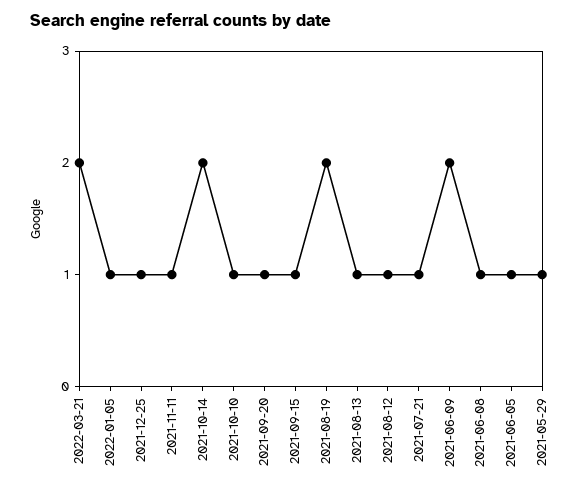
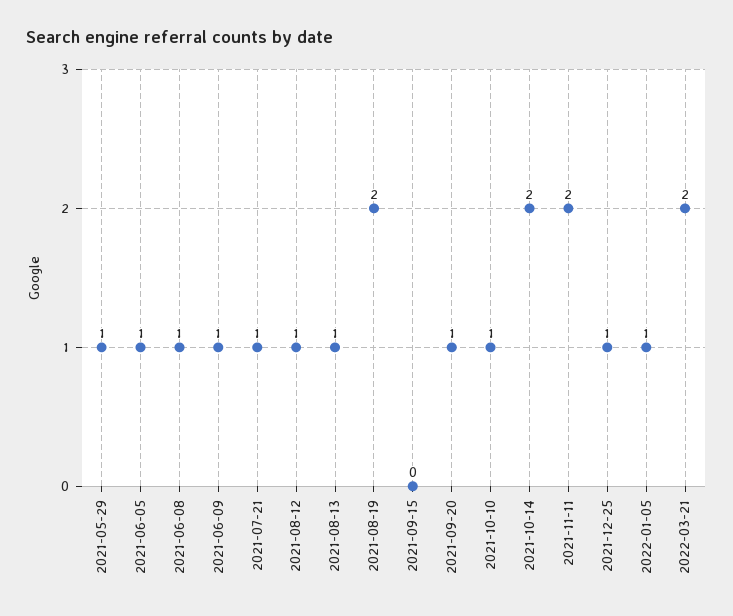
  {
    "2022-03-21": 2,
    "2022-01-05": 1,
    "2021-12-25": 1,
-   "2021-11-11": 1,
+   "2021-11-11": 2,
    "2021-10-14": 2,
    "2021-10-10": 1,
    "2021-09-20": 1,
-   "2021-09-15": 1,
+   "2021-09-15": 0,
    "2021-08-19": 2,
    "2021-08-13": 1,
    "2021-08-12": 1,
    "2021-07-21": 1,
-   "2021-06-09": 2,
+   "2021-06-09": 1,
    "2021-06-08": 1,
    "2021-06-05": 1,
    "2021-05-29": 1
  }

